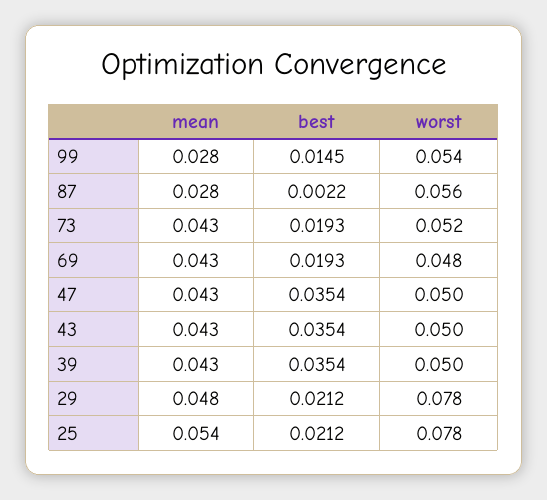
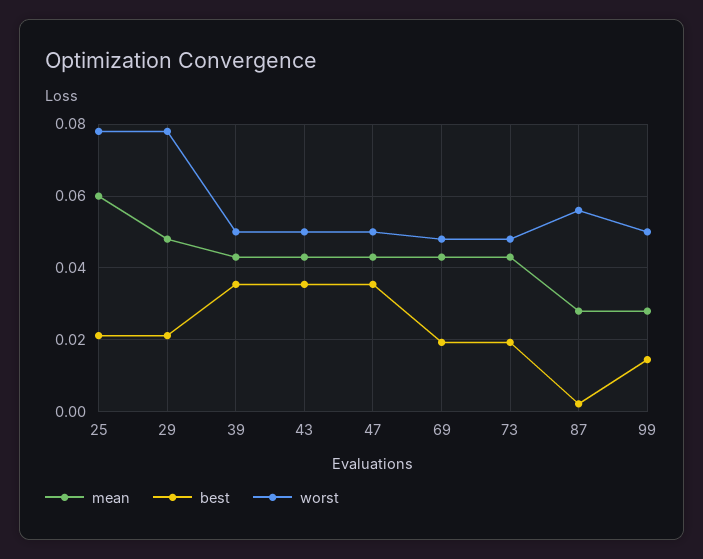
  {
    "mean": {
      "99": 0.028,
      "87": 0.028,
      "73": 0.043,
      "69": 0.043,
      "47": 0.043,
      "43": 0.043,
      "39": 0.043,
      "29": 0.048,
-     "25": 0.054
+     "25": 0.06
    },
    "best": {
      "99": 0.0145,
      "87": 0.0022,
      "73": 0.0193,
      "69": 0.0193,
      "47": 0.0354,
      "43": 0.0354,
      "39": 0.0354,
      "29": 0.0212,
      "25": 0.0212
    },
    "worst": {
-     "99": 0.054,
+     "99": 0.05,
      "87": 0.056,
-     "73": 0.052,
+     "73": 0.048,
      "69": 0.048,
      "47": 0.05,
      "43": 0.05,
      "39": 0.05,
      "29": 0.078,
      "25": 0.078
    }
  }

